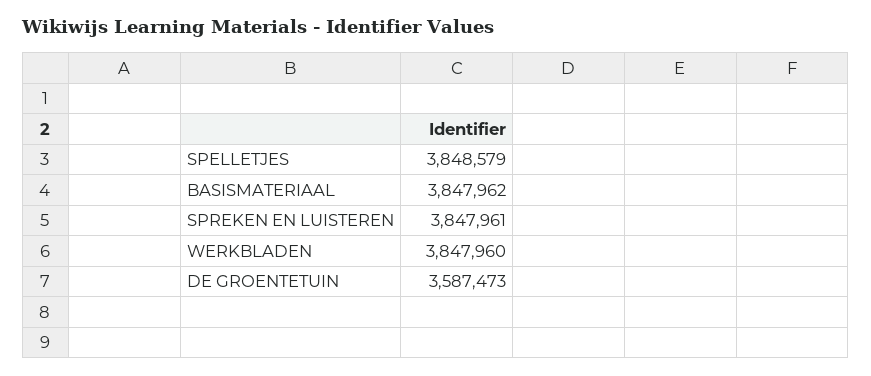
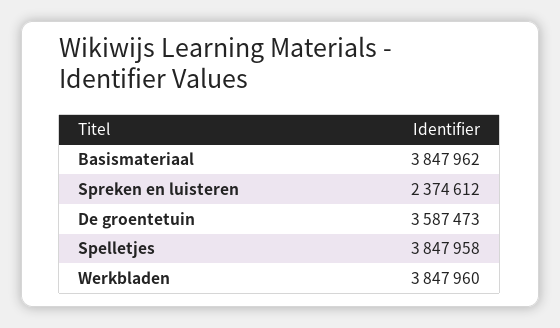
  {
-   "SPELLETJES": 3848579,
+   "SPELLETJES": 3847958,
    "BASISMATERIAAL": 3847962,
-   "SPREKEN EN LUISTEREN": 3847961,
+   "SPREKEN EN LUISTEREN": 2374612,
    "WERKBLADEN": 3847960,
    "DE GROENTETUIN": 3587473
  }

